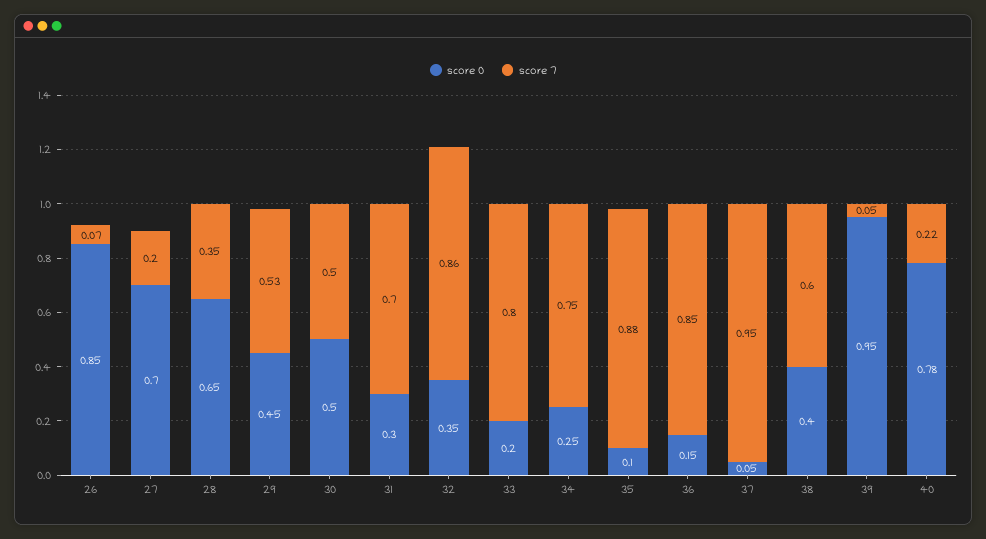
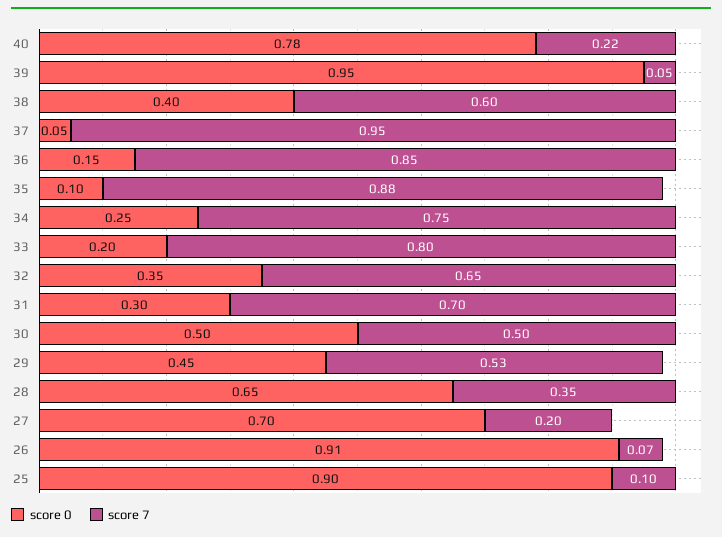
  {
    "score 0": {
-     "26": 0.85,
+     "26": 0.91,
      "27": 0.7,
      "28": 0.65,
      "29": 0.45,
      "30": 0.5,
      "31": 0.3,
      "32": 0.35,
      "33": 0.2,
      "34": 0.25,
      "35": 0.1,
      "36": 0.15,
      "37": 0.05,
      "38": 0.4,
      "39": 0.95,
-     "40": 0.78
+     "40": 0.78,
+     "25": 0.9
    },
    "score 7": {
      "26": 0.07,
      "27": 0.2,
      "28": 0.35,
      "29": 0.53,
      "30": 0.5,
      "31": 0.7,
-     "32": 0.86,
+     "32": 0.65,
      "33": 0.8,
      "34": 0.75,
      "35": 0.88,
      "36": 0.85,
      "37": 0.95,
      "38": 0.6,
      "39": 0.05,
-     "40": 0.22
+     "40": 0.22,
+     "25": 0.1
    }
  }

